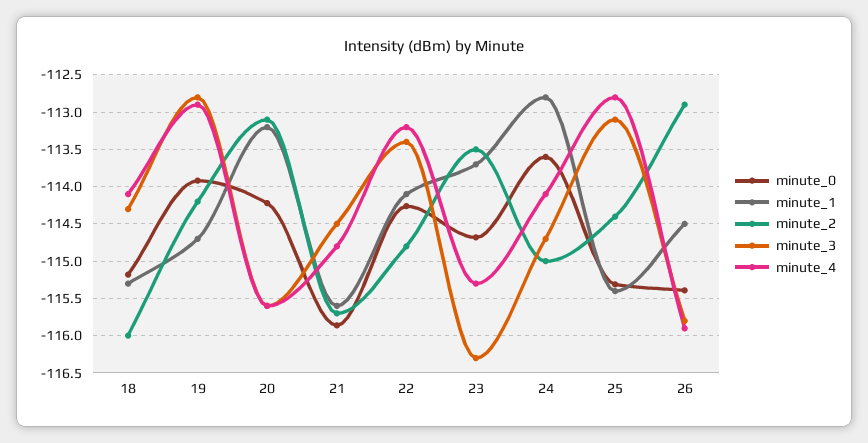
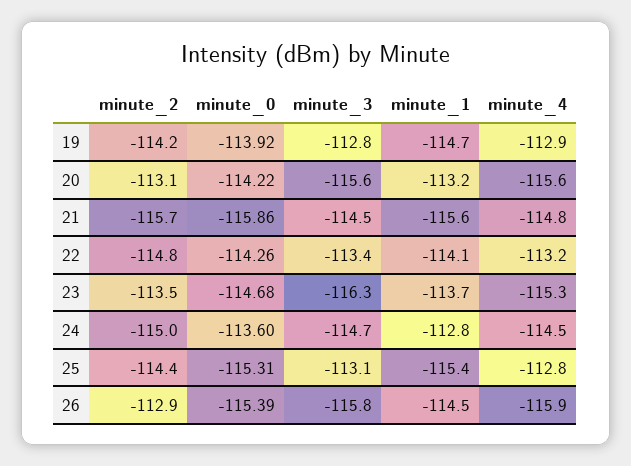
  {
    "minute_0": {
-     "18": -115.2,
      "19": -113.92,
      "20": -114.22,
      "21": -115.86,
      "22": -114.26,
      "23": -114.68,
      "24": -113.6,
      "25": -115.31,
      "26": -115.39
    },
    "minute_1": {
-     "18": -115.3,
      "19": -114.7,
      "20": -113.2,
      "21": -115.6,
      "22": -114.1,
      "23": -113.7,
      "24": -112.8,
      "25": -115.4,
      "26": -114.5
    },
    "minute_2": {
-     "18": -116,
      "19": -114.2,
      "20": -113.1,
      "21": -115.7,
      "22": -114.8,
      "23": -113.5,
      "24": -115,
      "25": -114.4,
      "26": -112.9
    },
    "minute_3": {
-     "18": -114.3,
      "19": -112.8,
      "20": -115.6,
      "21": -114.5,
      "22": -113.4,
      "23": -116.3,
      "24": -114.7,
      "25": -113.1,
      "26": -115.8
    },
    "minute_4": {
-     "18": -114.1,
      "19": -112.9,
      "20": -115.6,
      "21": -114.8,
      "22": -113.2,
      "23": -115.3,
-     "24": -114.1,
+     "24": -114.5,
      "25": -112.8,
      "26": -115.9
    }
  }

